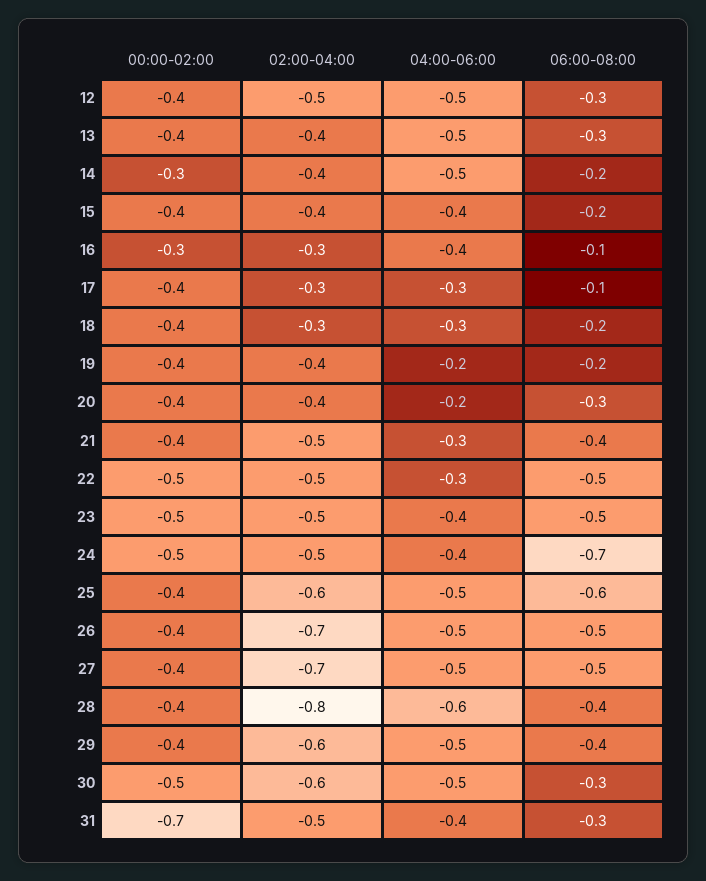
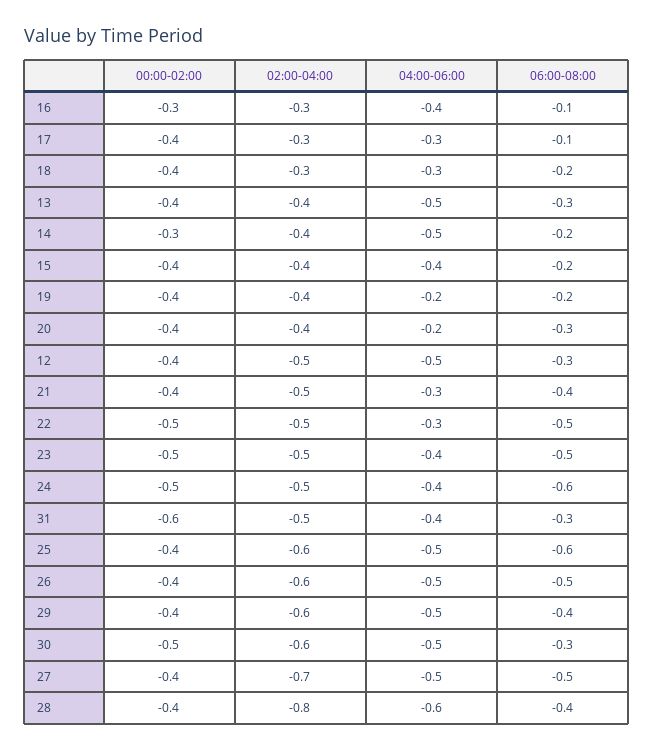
  {
    "00:00-02:00": {
      "12": -0.4,
      "13": -0.4,
      "14": -0.3,
      "15": -0.4,
      "16": -0.3,
      "17": -0.4,
      "18": -0.4,
      "19": -0.4,
      "20": -0.4,
      "21": -0.4,
      "22": -0.5,
      "23": -0.5,
      "24": -0.5,
      "25": -0.4,
      "26": -0.4,
      "27": -0.4,
      "28": -0.4,
      "29": -0.4,
      "30": -0.5,
-     "31": -0.7
+     "31": -0.6
    },
    "02:00-04:00": {
      "12": -0.5,
      "13": -0.4,
      "14": -0.4,
      "15": -0.4,
      "16": -0.3,
      "17": -0.3,
      "18": -0.3,
      "19": -0.4,
      "20": -0.4,
      "21": -0.5,
      "22": -0.5,
      "23": -0.5,
      "24": -0.5,
      "25": -0.6,
-     "26": -0.7,
+     "26": -0.6,
      "27": -0.7,
      "28": -0.8,
      "29": -0.6,
      "30": -0.6,
      "31": -0.5
    },
    "04:00-06:00": {
      "12": -0.5,
      "13": -0.5,
      "14": -0.5,
      "15": -0.4,
      "16": -0.4,
      "17": -0.3,
      "18": -0.3,
      "19": -0.2,
      "20": -0.2,
      "21": -0.3,
      "22": -0.3,
      "23": -0.4,
      "24": -0.4,
      "25": -0.5,
      "26": -0.5,
      "27": -0.5,
      "28": -0.6,
      "29": -0.5,
      "30": -0.5,
      "31": -0.4
    },
    "06:00-08:00": {
      "12": -0.3,
      "13": -0.3,
      "14": -0.2,
      "15": -0.2,
      "16": -0.1,
      "17": -0.1,
      "18": -0.2,
      "19": -0.2,
      "20": -0.3,
      "21": -0.4,
      "22": -0.5,
      "23": -0.5,
-     "24": -0.7,
+     "24": -0.6,
      "25": -0.6,
      "26": -0.5,
      "27": -0.5,
      "28": -0.4,
      "29": -0.4,
      "30": -0.3,
      "31": -0.3
    }
  }

